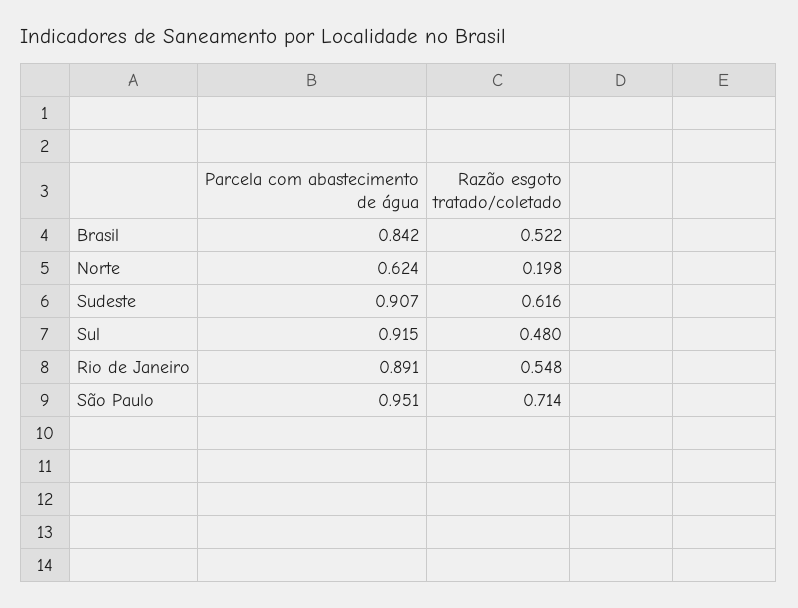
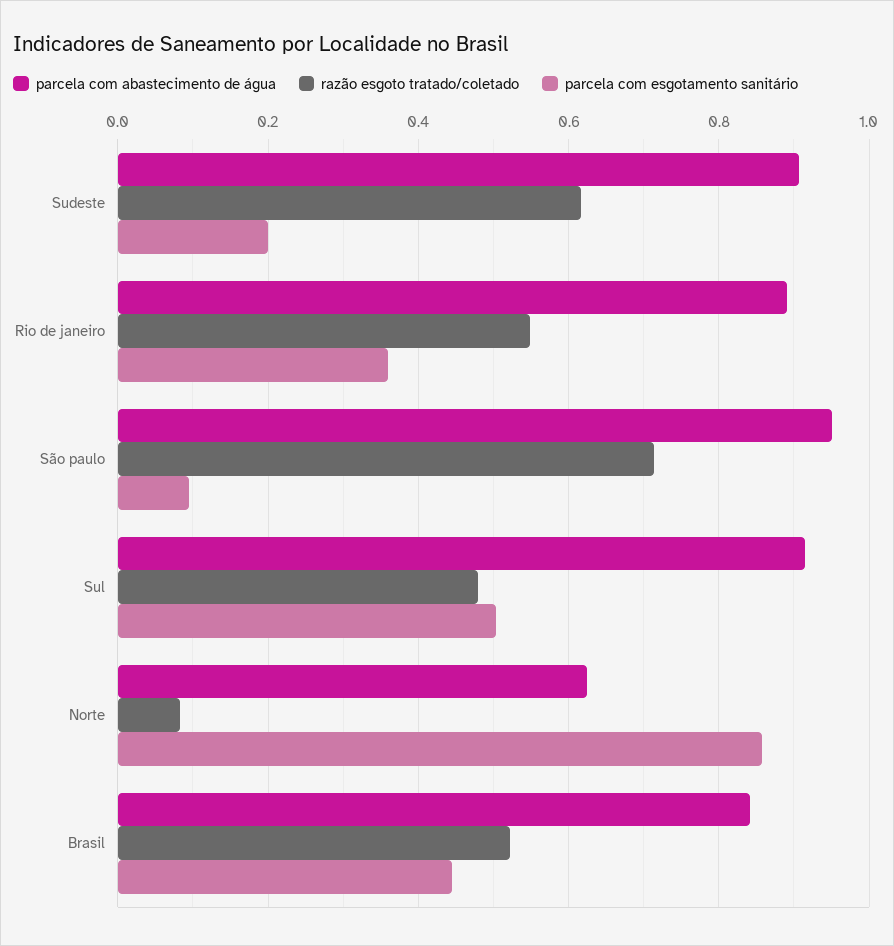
  {
    "Parcela com abastecimento de água": {
      "Brasil": 0.842,
      "Norte": 0.624,
      "Sudeste": 0.907,
      "Sul": 0.915,
      "Rio de Janeiro": 0.891,
      "São Paulo": 0.951
    },
    "Razão esgoto tratado/coletado": {
      "Brasil": 0.522,
-     "Norte": 0.198,
+     "Norte": 0.08,
      "Sudeste": 0.616,
      "Sul": 0.48,
      "Rio de Janeiro": 0.548,
      "São Paulo": 0.714
-   }
+   },
+   "parcela com esgotamento sanitário": {
+     "Sudeste": 0.2,
+     "Rio de Janeiro": 0.36,
+     "São Paulo": 0.1,
+     "Sul": 0.5,
+     "Norte": 0.86,
+     "Brasil": 0.44
+   }
  }

